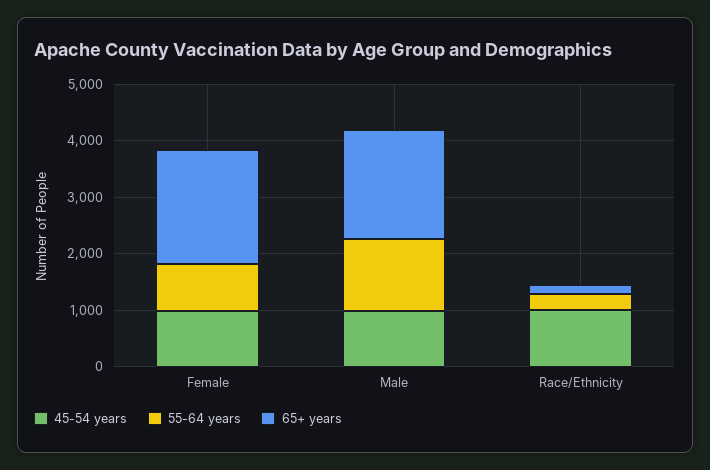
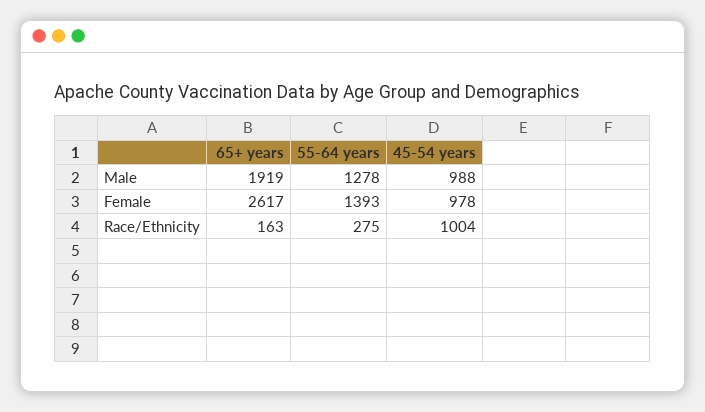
  {
    "45-54 years": {
      "Female": 978,
      "Male": 988,
      "Race/Ethnicity": 1004
    },
    "55-64 years": {
-     "Female": 800,
+     "Female": 1393,
      "Male": 1278,
      "Race/Ethnicity": 275
    },
    "65+ years": {
-     "Female": 2000,
+     "Female": 2617,
      "Male": 1919,
      "Race/Ethnicity": 163
    }
  }

